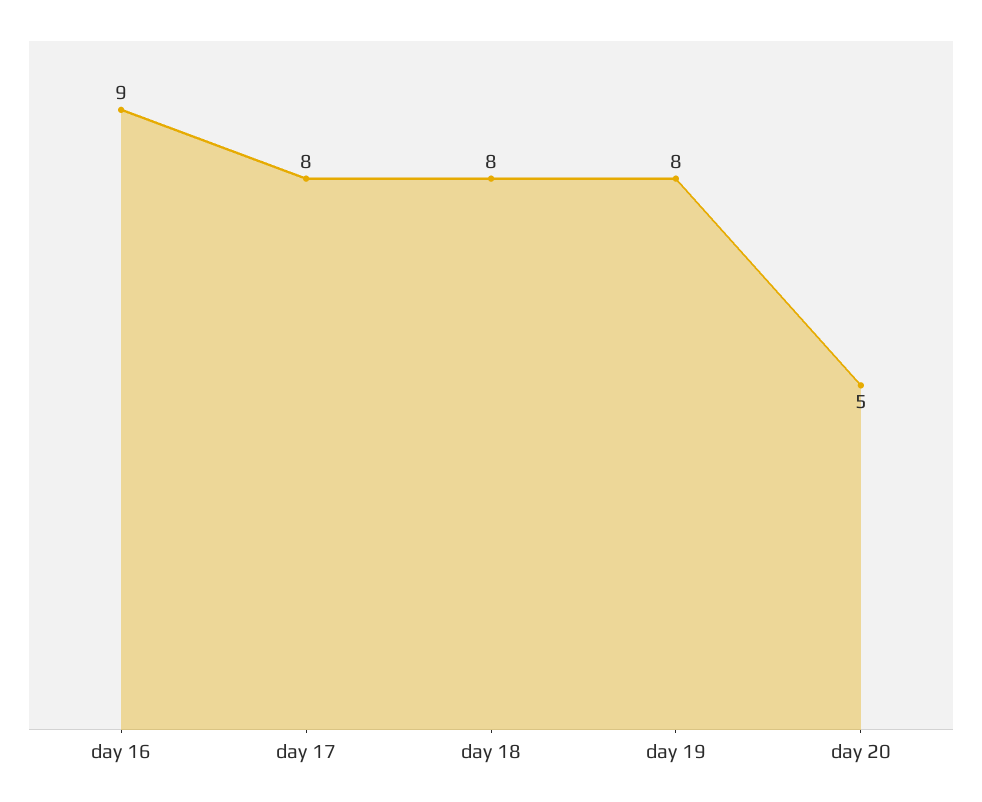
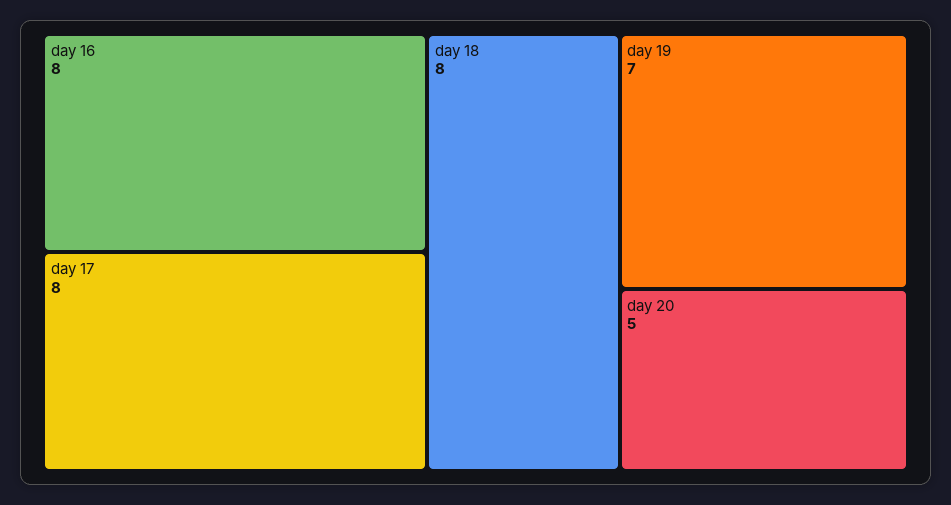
  {
-   "day 16": 9,
+   "day 16": 8,
    "day 17": 8,
    "day 18": 8,
-   "day 19": 8,
+   "day 19": 7,
    "day 20": 5
  }

